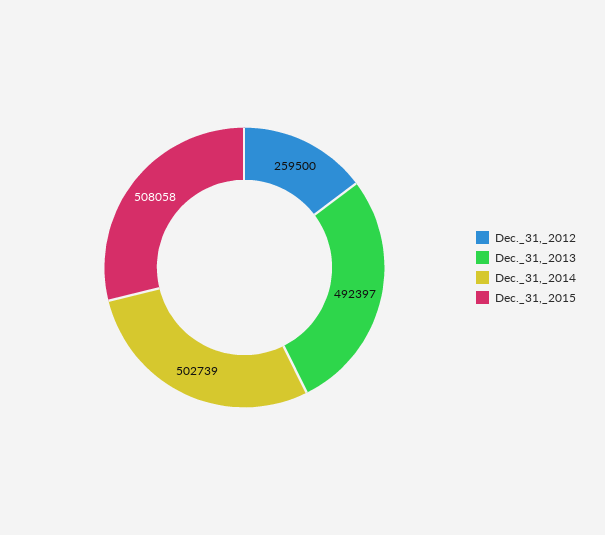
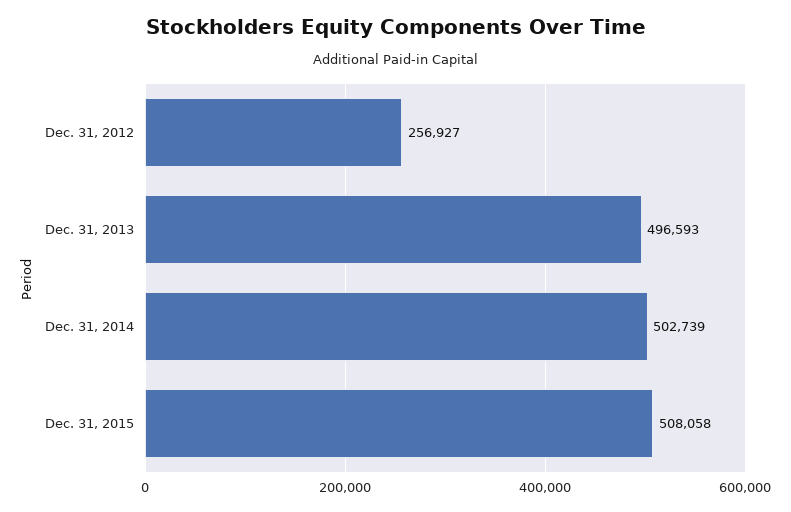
  {
-   "Dec._31,_2012": 259500,
+   "Dec._31,_2012": 256927,
-   "Dec._31,_2013": 492397,
+   "Dec._31,_2013": 496593,
    "Dec._31,_2014": 502739,
    "Dec._31,_2015": 508058
  }

